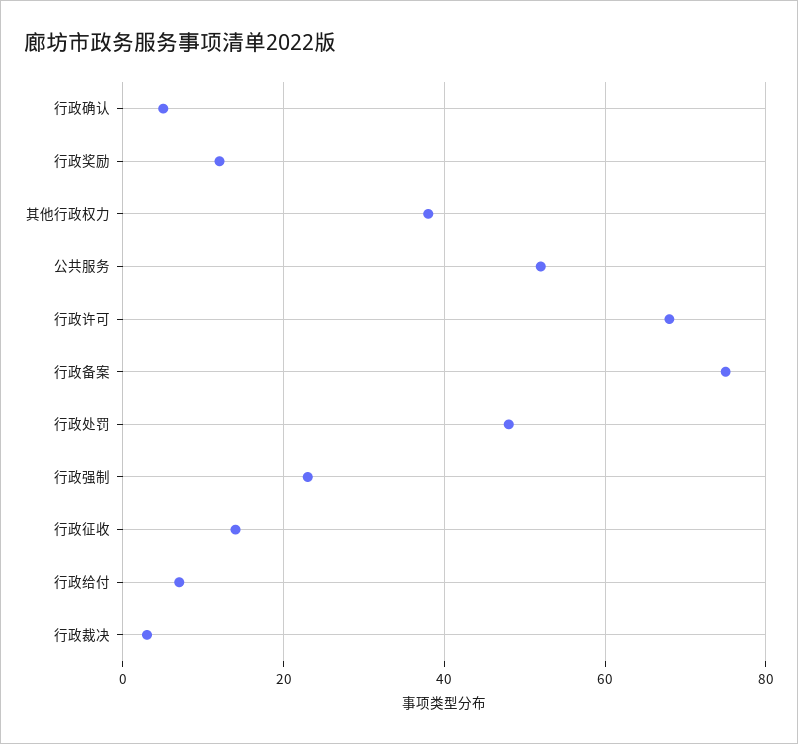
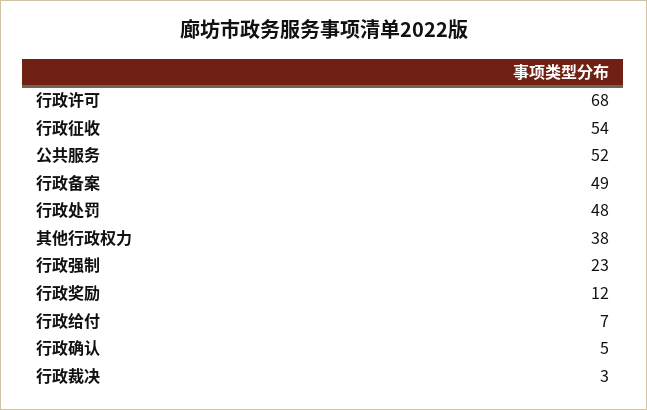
  {
    "行政确认": 5,
    "行政奖励": 12,
    "其他行政权力": 38,
    "公共服务": 52,
    "行政许可": 68,
-   "行政备案": 75,
+   "行政备案": 49,
    "行政处罚": 48,
    "行政强制": 23,
-   "行政征收": 15,
+   "行政征收": 54,
    "行政给付": 7,
    "行政裁决": 3
  }

